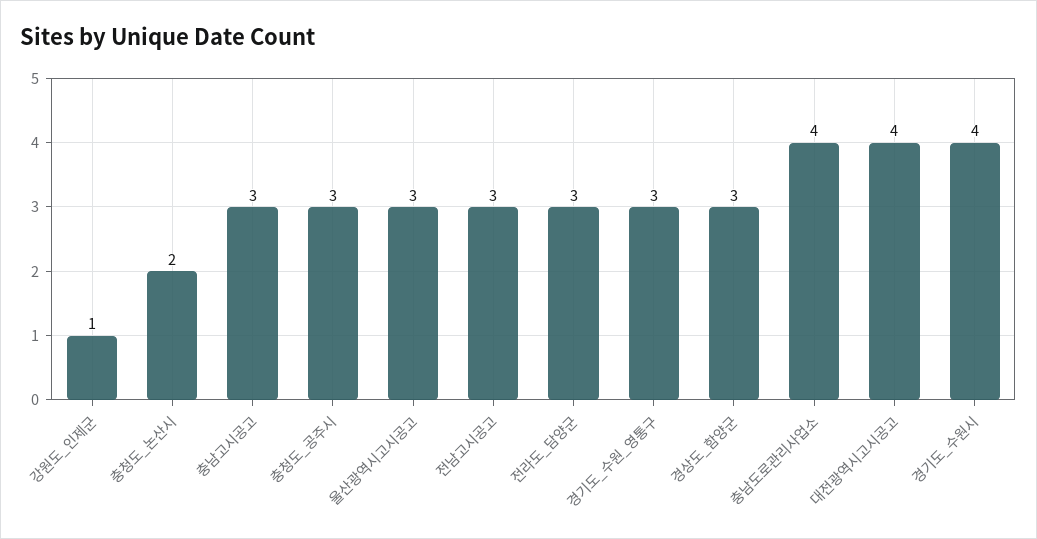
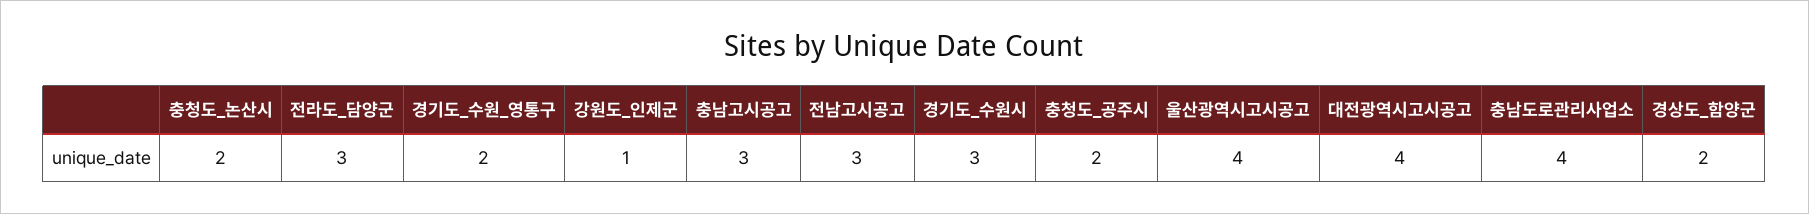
  {
    "강원도_인제군": 1,
    "충청도_논산시": 2,
    "충남고시공고": 3,
-   "충청도_공주시": 3,
+   "충청도_공주시": 2,
-   "울산광역시고시공고": 3,
+   "울산광역시고시공고": 4,
    "전남고시공고": 3,
    "전라도_담양군": 3,
-   "경기도_수원_영통구": 3,
+   "경기도_수원_영통구": 2,
-   "경상도_함양군": 3,
+   "경상도_함양군": 2,
    "충남도로관리사업소": 4,
    "대전광역시고시공고": 4,
-   "경기도_수원시": 4
+   "경기도_수원시": 3
  }

